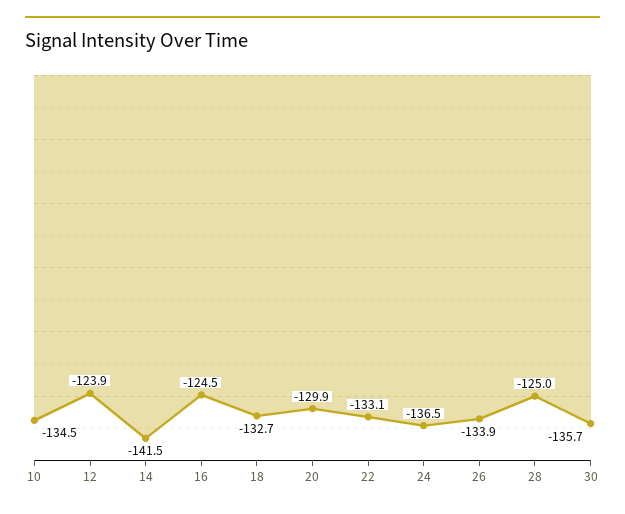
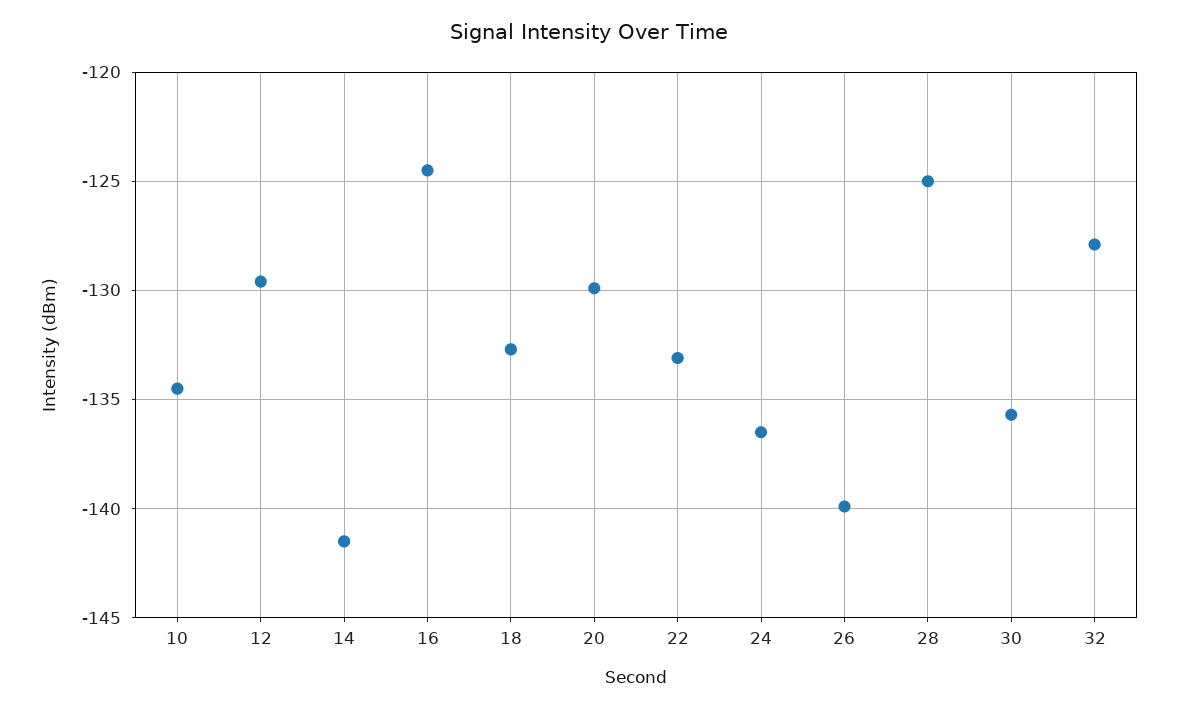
  {
    "10": -134.5,
-   "12": -123.9,
+   "12": -129.5,
    "14": -141.5,
    "16": -124.5,
    "18": -132.7,
    "20": -129.9,
    "22": -133.1,
    "24": -136.5,
-   "26": -133.9,
+   "26": -140,
    "28": -125,
-   "30": -135.7
+   "30": -135.7,
+   "32": -128
  }

